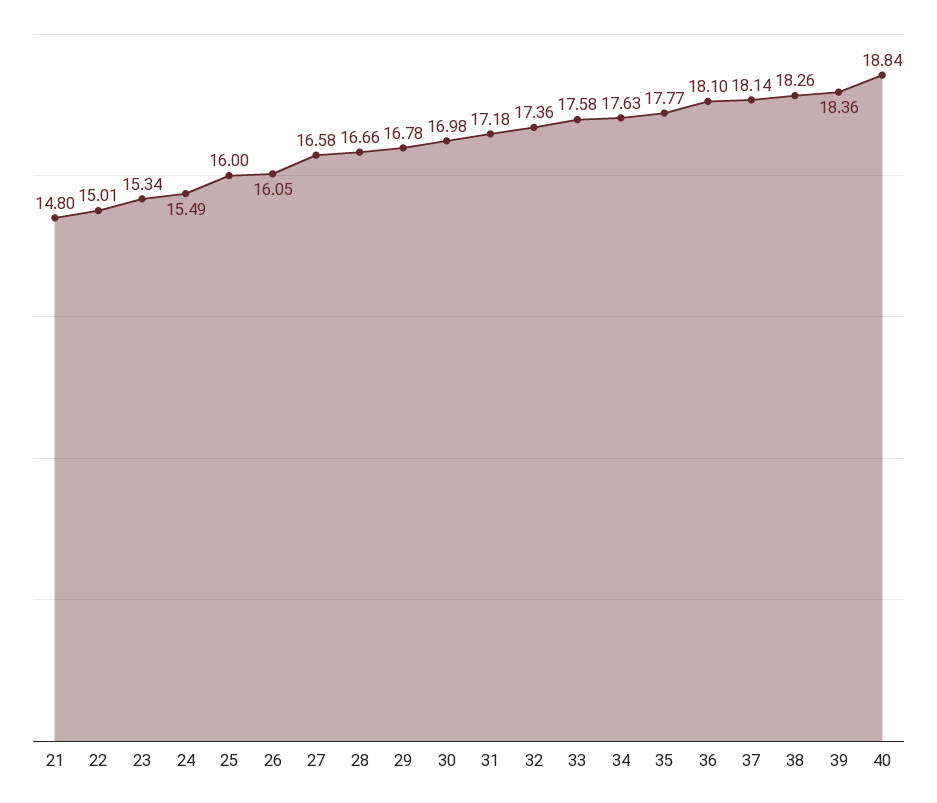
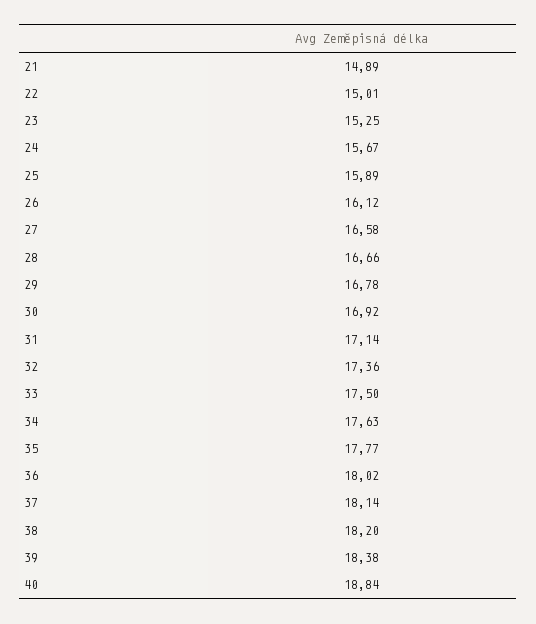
  {
-   "21": 14.8,
+   "21": 14.89,
    "22": 15.01,
-   "23": 15.34,
+   "23": 15.25,
-   "24": 15.49,
+   "24": 15.67,
-   "25": 16,
+   "25": 15.89,
-   "26": 16.05,
+   "26": 16.12,
    "27": 16.58,
    "28": 16.66,
    "29": 16.78,
-   "30": 16.98,
+   "30": 16.92,
-   "31": 17.18,
+   "31": 17.14,
    "32": 17.36,
-   "33": 17.58,
+   "33": 17.5,
    "34": 17.63,
    "35": 17.77,
-   "36": 18.1,
+   "36": 18.02,
    "37": 18.14,
-   "38": 18.26,
+   "38": 18.2,
-   "39": 18.36,
+   "39": 18.38,
    "40": 18.84
  }

